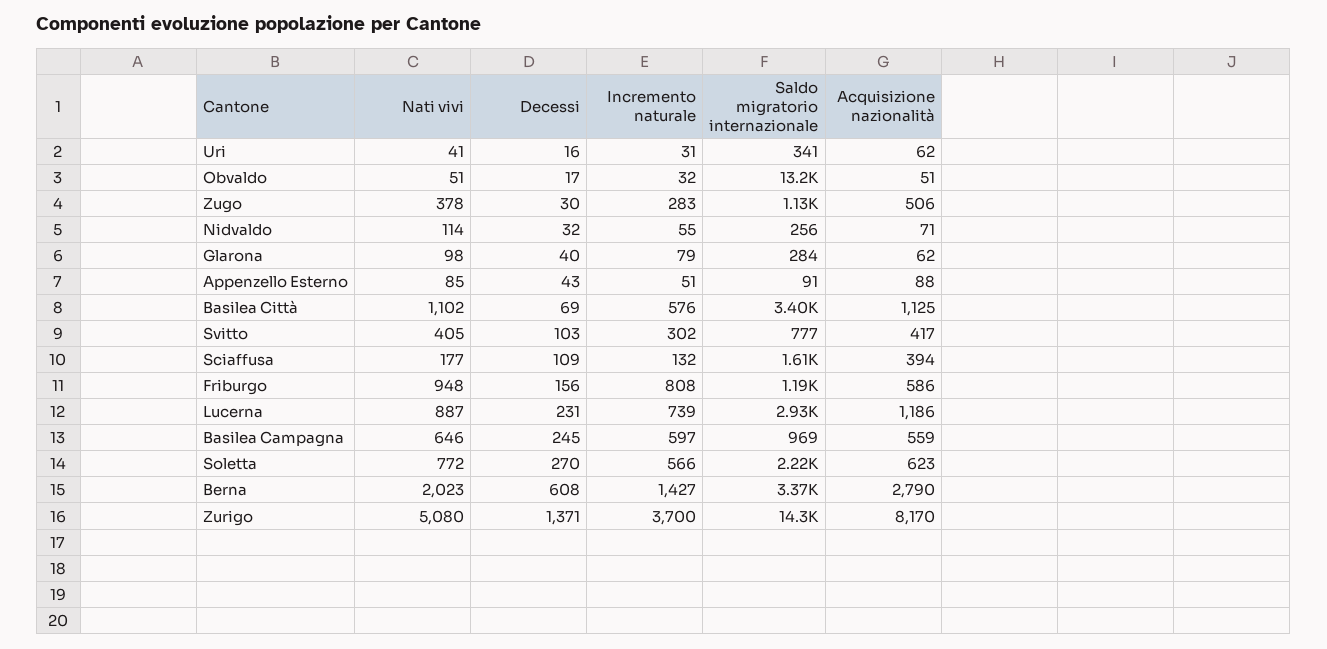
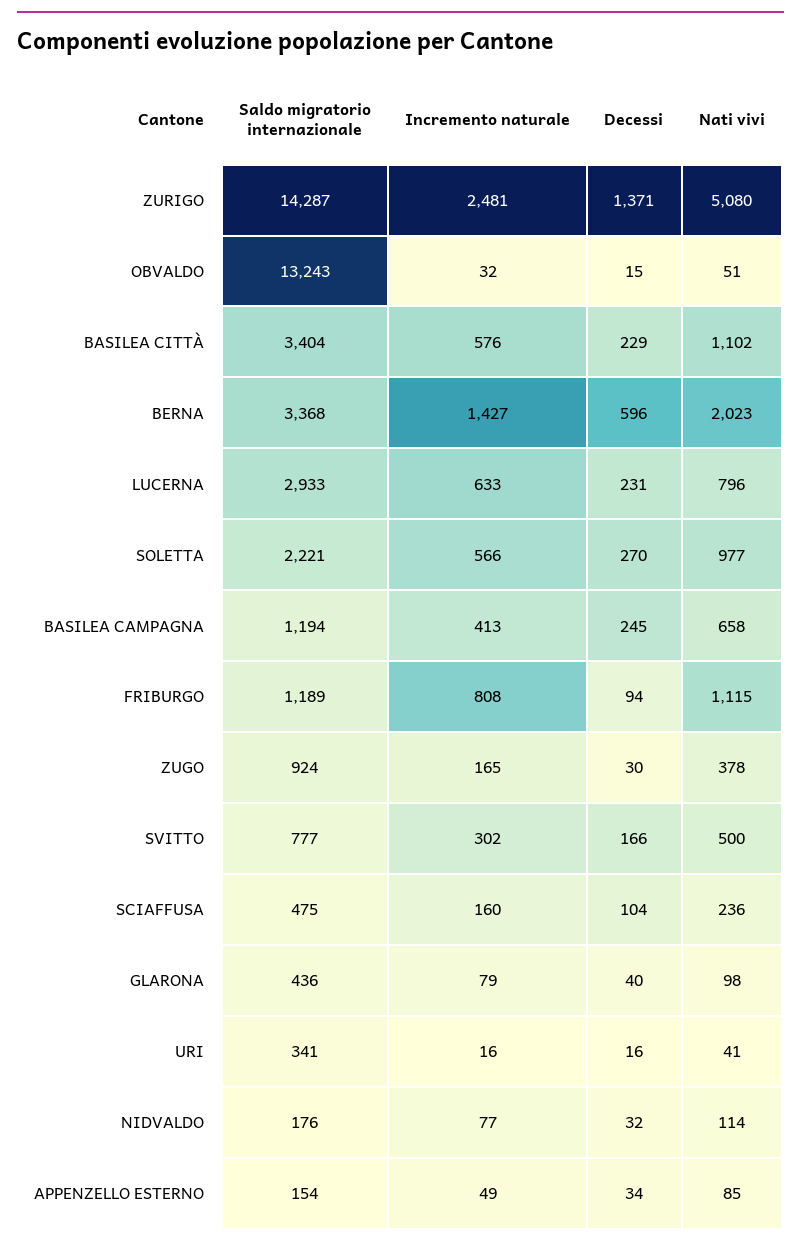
  {
    "Nati vivi": {
      "Uri": 41,
      "Obvaldo": 51,
      "Zugo": 378,
      "Nidvaldo": 114,
      "Glarona": 98,
      "Appenzello Esterno": 85,
      "Basilea Città": 1102,
-     "Svitto": 405,
+     "Svitto": 500,
-     "Sciaffusa": 177,
+     "Sciaffusa": 236,
-     "Friburgo": 948,
+     "Friburgo": 1115,
-     "Lucerna": 887,
+     "Lucerna": 796,
-     "Basilea Campagna": 646,
+     "Basilea Campagna": 658,
-     "Soletta": 772,
+     "Soletta": 977,
      "Berna": 2023,
      "Zurigo": 5080
    },
    "Decessi": {
      "Uri": 16,
-     "Obvaldo": 17,
+     "Obvaldo": 15,
      "Zugo": 30,
      "Nidvaldo": 32,
      "Glarona": 40,
-     "Appenzello Esterno": 43,
+     "Appenzello Esterno": 34,
-     "Basilea Città": 69,
+     "Basilea Città": 229,
-     "Svitto": 103,
+     "Svitto": 166,
-     "Sciaffusa": 109,
+     "Sciaffusa": 104,
-     "Friburgo": 156,
+     "Friburgo": 94,
      "Lucerna": 231,
      "Basilea Campagna": 245,
      "Soletta": 270,
-     "Berna": 608,
+     "Berna": 596,
      "Zurigo": 1371
    },
    "Incremento naturale": {
-     "Uri": 31,
+     "Uri": 16,
      "Obvaldo": 32,
-     "Zugo": 283,
+     "Zugo": 165,
-     "Nidvaldo": 55,
+     "Nidvaldo": 77,
      "Glarona": 79,
-     "Appenzello Esterno": 51,
+     "Appenzello Esterno": 49,
      "Basilea Città": 576,
      "Svitto": 302,
-     "Sciaffusa": 132,
+     "Sciaffusa": 160,
      "Friburgo": 808,
-     "Lucerna": 739,
+     "Lucerna": 633,
-     "Basilea Campagna": 597,
+     "Basilea Campagna": 413,
      "Soletta": 566,
      "Berna": 1427,
-     "Zurigo": 3700
+     "Zurigo": 2481
    },
    "Saldo migratorio internazionale": {
      "Uri": 341,
      "Obvaldo": 13243,
-     "Zugo": 1130,
+     "Zugo": 924,
-     "Nidvaldo": 256,
+     "Nidvaldo": 176,
-     "Glarona": 284,
+     "Glarona": 436,
-     "Appenzello Esterno": 91,
+     "Appenzello Esterno": 154,
      "Basilea Città": 3404,
      "Svitto": 777,
-     "Sciaffusa": 1610,
+     "Sciaffusa": 475,
      "Friburgo": 1189,
      "Lucerna": 2933,
-     "Basilea Campagna": 969,
+     "Basilea Campagna": 1194,
      "Soletta": 2221,
      "Berna": 3368,
      "Zurigo": 14287
-   },
+   }
-   "Acquisizione nazionalità": {
-     "Uri": 62,
-     "Obvaldo": 51,
-     "Zugo": 506,
-     "Nidvaldo": 71,
-     "Glarona": 62,
-     "Appenzello Esterno": 88,
-     "Basilea Città": 1125,
-     "Svitto": 417,
-     "Sciaffusa": 394,
-     "Friburgo": 586,
-     "Lucerna": 1186,
-     "Basilea Campagna": 559,
-     "Soletta": 623,
-     "Berna": 2790,
-     "Zurigo": 8170
-   }
  }

